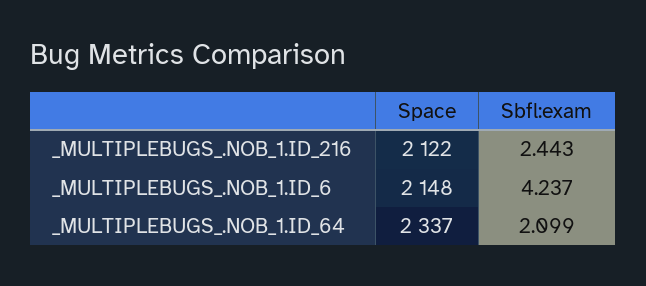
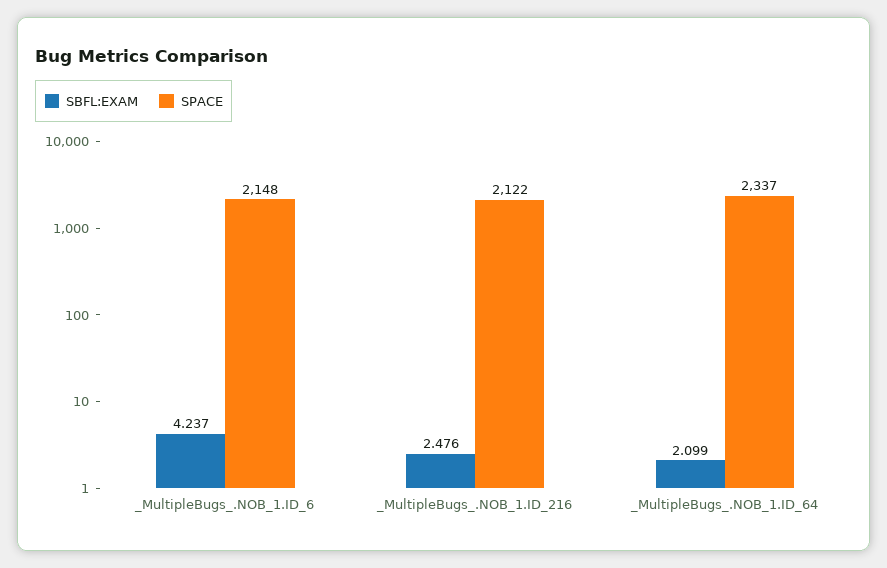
  {
    "Space": {
      "_MULTIPLEBUGS_.NOB_1.ID_216": 2122,
      "_MULTIPLEBUGS_.NOB_1.ID_6": 2148,
      "_MULTIPLEBUGS_.NOB_1.ID_64": 2337
    },
    "Sbfl:exam": {
-     "_MULTIPLEBUGS_.NOB_1.ID_216": 2.443,
+     "_MULTIPLEBUGS_.NOB_1.ID_216": 2.476,
      "_MULTIPLEBUGS_.NOB_1.ID_6": 4.237,
      "_MULTIPLEBUGS_.NOB_1.ID_64": 2.099
    }
  }

